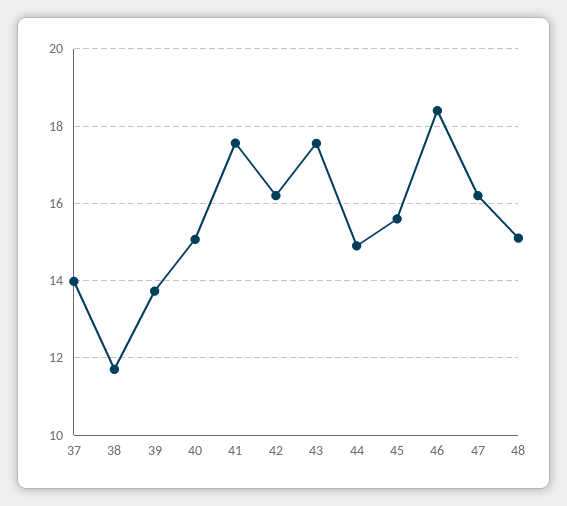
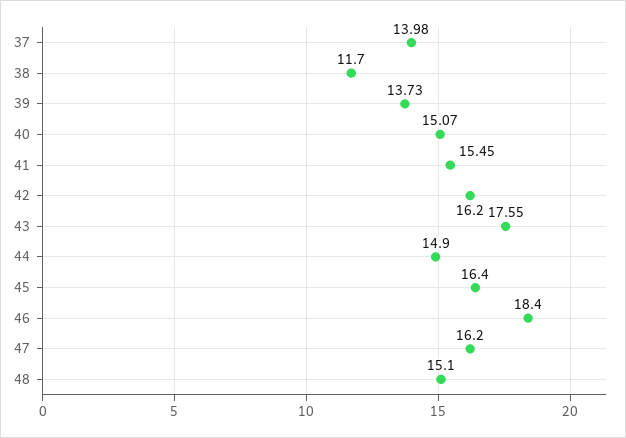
  {
    "37": 13.98,
    "38": 11.7,
    "39": 13.73,
    "40": 15.07,
-   "41": 17.6,
+   "41": 15.45,
    "42": 16.2,
    "43": 17.55,
    "44": 14.9,
-   "45": 15.6,
+   "45": 16.4,
    "46": 18.4,
    "47": 16.2,
    "48": 15.1
  }

